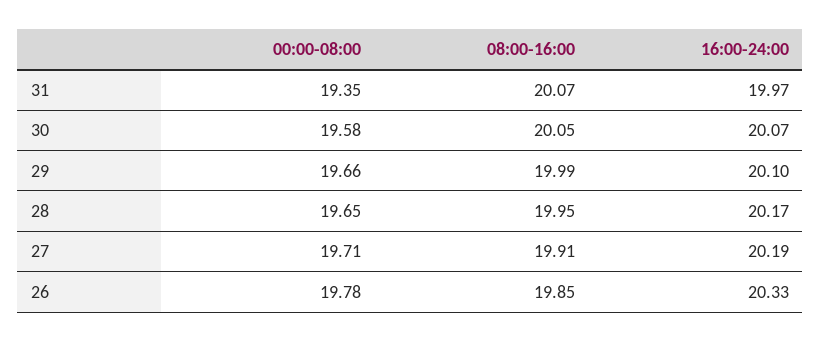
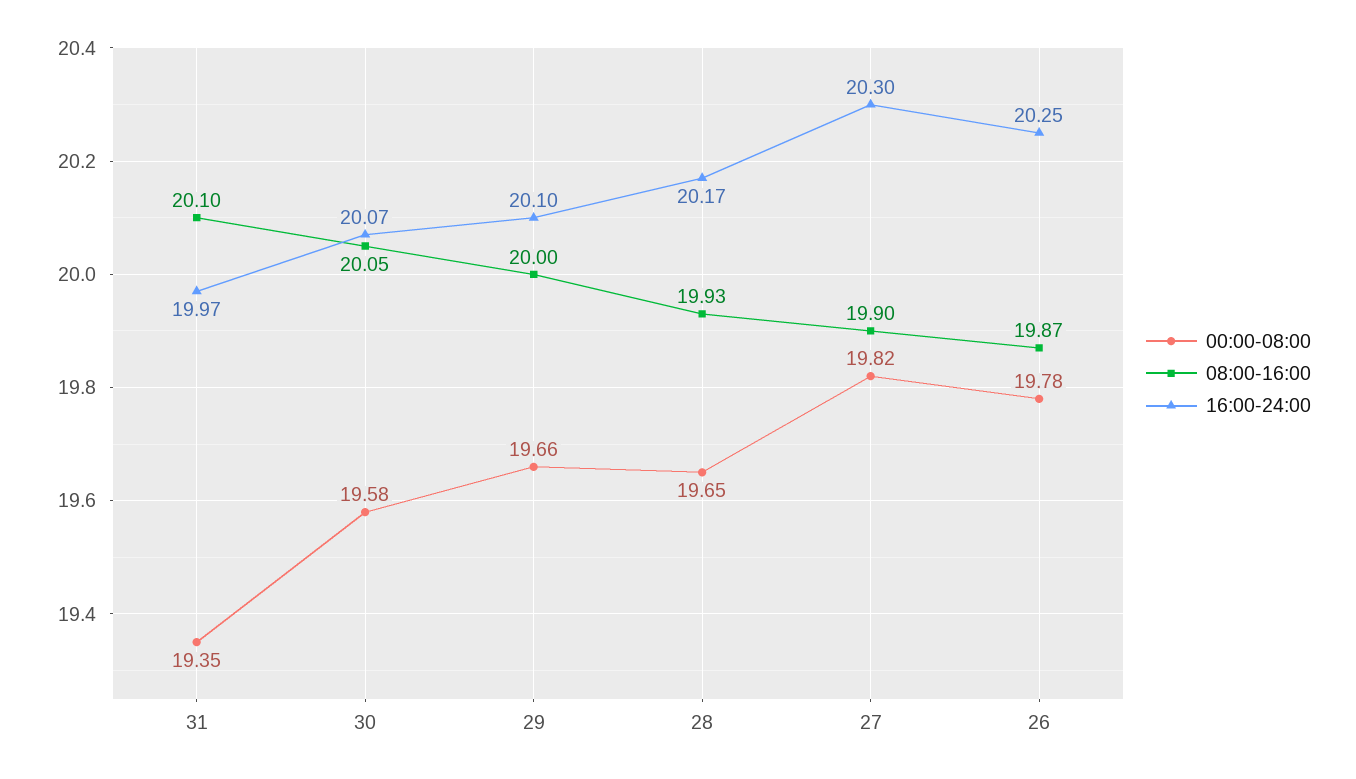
  {
    "00:00-08:00": {
      "31": 19.35,
      "30": 19.58,
      "29": 19.66,
      "28": 19.65,
-     "27": 19.71,
+     "27": 19.82,
      "26": 19.78
    },
    "08:00-16:00": {
-     "31": 20.07,
+     "31": 20.1,
      "30": 20.05,
-     "29": 19.99,
+     "29": 20,
-     "28": 19.95,
+     "28": 19.93,
-     "27": 19.91,
+     "27": 19.9,
-     "26": 19.85
+     "26": 19.87
    },
    "16:00-24:00": {
      "31": 19.97,
      "30": 20.07,
      "29": 20.1,
      "28": 20.17,
-     "27": 20.19,
+     "27": 20.3,
-     "26": 20.33
+     "26": 20.25
    }
  }

